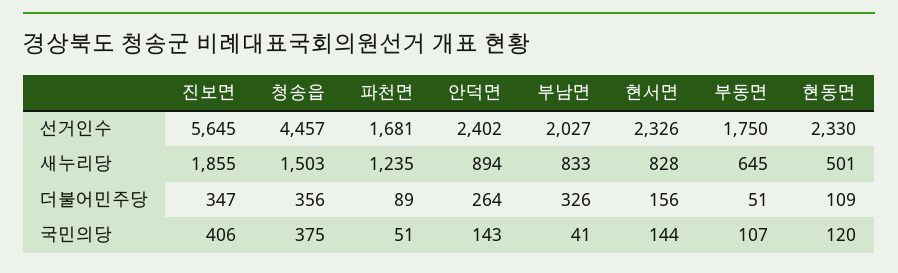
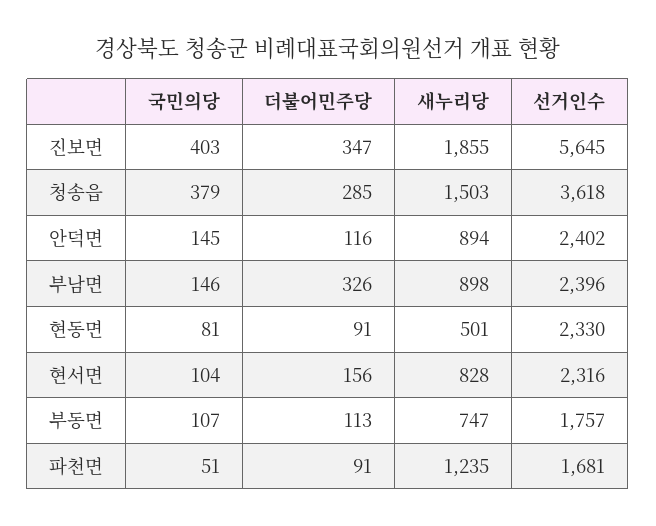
  {
    "진보면": {
      "선거인수": 5645,
      "새누리당": 1855,
      "더불어민주당": 347,
-     "국민의당": 406
+     "국민의당": 403
    },
    "청송읍": {
-     "선거인수": 4457,
+     "선거인수": 3618,
      "새누리당": 1503,
-     "더불어민주당": 356,
+     "더불어민주당": 285,
-     "국민의당": 375
+     "국민의당": 379
    },
    "파천면": {
      "선거인수": 1681,
      "새누리당": 1235,
-     "더불어민주당": 89,
+     "더불어민주당": 91,
      "국민의당": 51
    },
    "안덕면": {
      "선거인수": 2402,
      "새누리당": 894,
-     "더불어민주당": 264,
+     "더불어민주당": 116,
-     "국민의당": 143
+     "국민의당": 145
    },
    "부남면": {
-     "선거인수": 2027,
+     "선거인수": 2396,
-     "새누리당": 833,
+     "새누리당": 898,
      "더불어민주당": 326,
-     "국민의당": 41
+     "국민의당": 146
    },
    "현서면": {
-     "선거인수": 2326,
+     "선거인수": 2316,
      "새누리당": 828,
      "더불어민주당": 156,
-     "국민의당": 144
+     "국민의당": 104
    },
    "부동면": {
-     "선거인수": 1750,
+     "선거인수": 1757,
-     "새누리당": 645,
+     "새누리당": 747,
-     "더불어민주당": 51,
+     "더불어민주당": 113,
      "국민의당": 107
    },
    "현동면": {
      "선거인수": 2330,
      "새누리당": 501,
-     "더불어민주당": 109,
+     "더불어민주당": 91,
-     "국민의당": 120
+     "국민의당": 81
    }
  }

